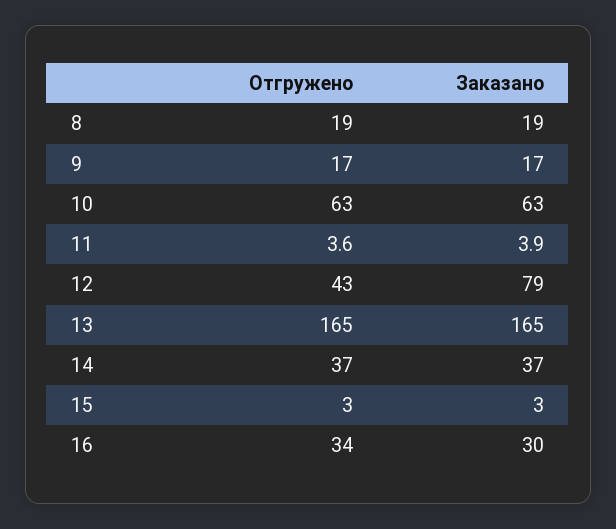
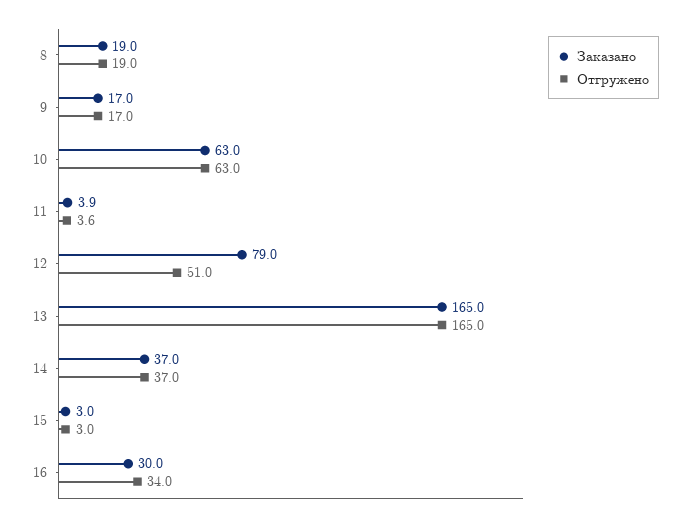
  {
    "Отгружено": {
      "8": 19,
      "9": 17,
      "10": 63,
      "11": 3.6,
-     "12": 43,
+     "12": 51,
      "13": 165,
      "14": 37,
      "15": 3,
      "16": 34
    },
    "Заказано": {
      "8": 19,
      "9": 17,
      "10": 63,
      "11": 3.9,
      "12": 79,
      "13": 165,
      "14": 37,
      "15": 3,
      "16": 30
    }
  }

